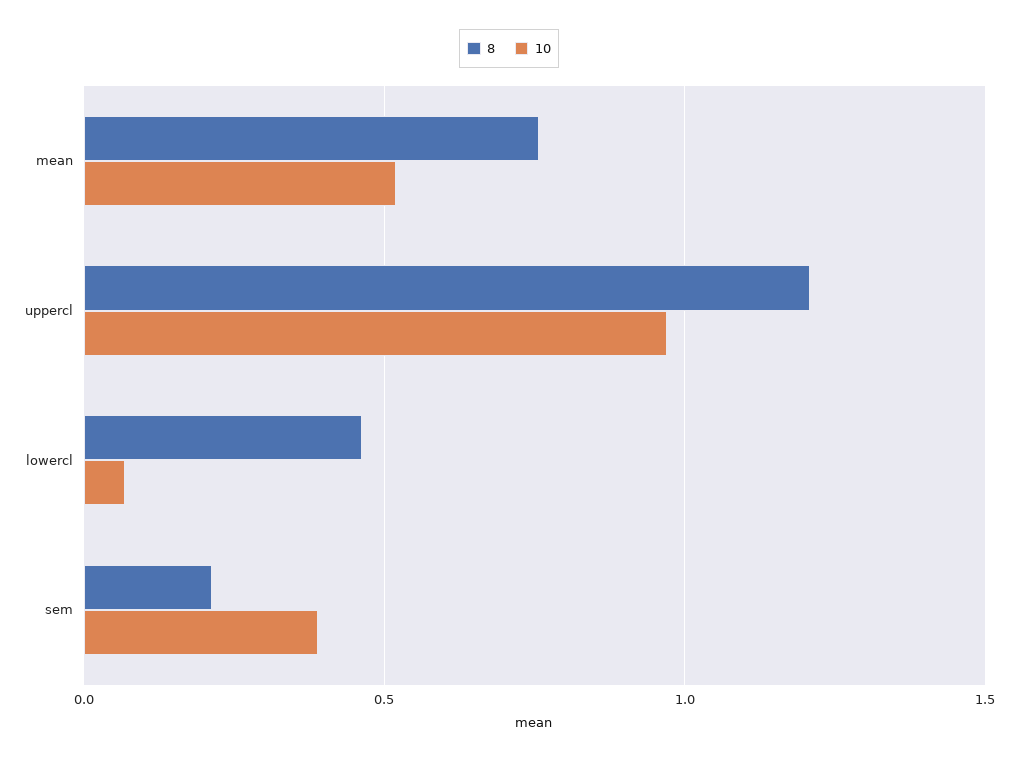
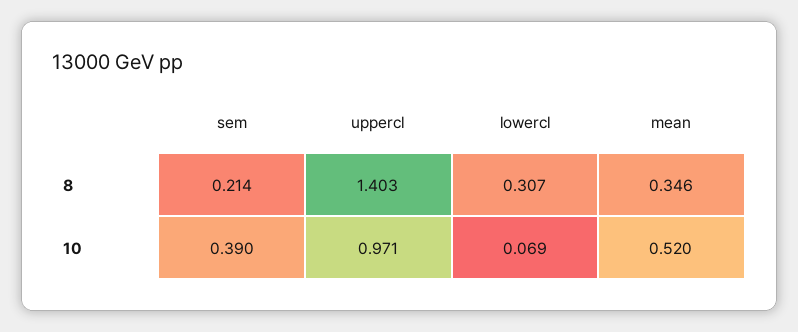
  {
    "8": {
-     "mean": 0.75,
+     "mean": 0.346,
-     "uppercl": 1.2,
+     "uppercl": 1.403,
-     "lowercl": 0.45,
+     "lowercl": 0.307,
      "sem": 0.214
    },
    "10": {
      "mean": 0.52,
      "uppercl": 0.971,
      "lowercl": 0.069,
      "sem": 0.39
    }
  }

